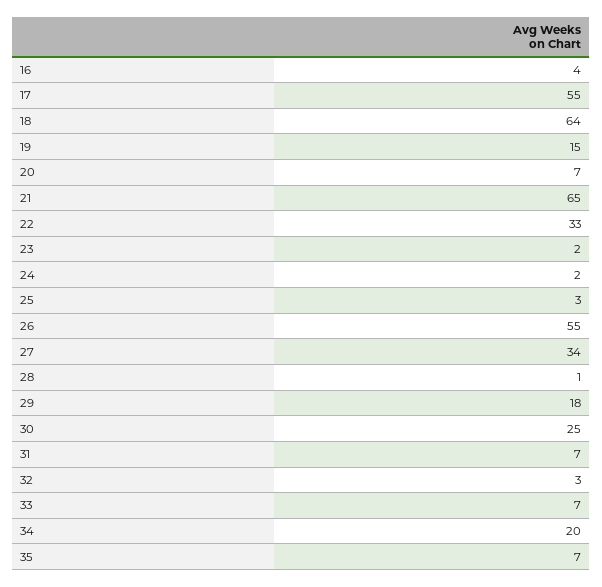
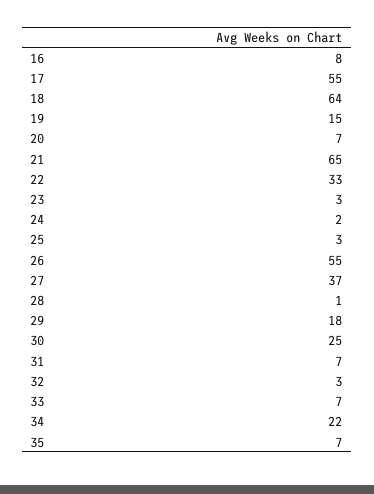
  {
-   "16": 4,
+   "16": 8,
    "17": 55,
    "18": 64,
    "19": 15,
    "20": 7,
    "21": 65,
    "22": 33,
-   "23": 2,
+   "23": 3,
    "24": 2,
    "25": 3,
    "26": 55,
-   "27": 34,
+   "27": 37,
    "28": 1,
    "29": 18,
    "30": 25,
    "31": 7,
    "32": 3,
    "33": 7,
-   "34": 20,
+   "34": 22,
    "35": 7
  }

